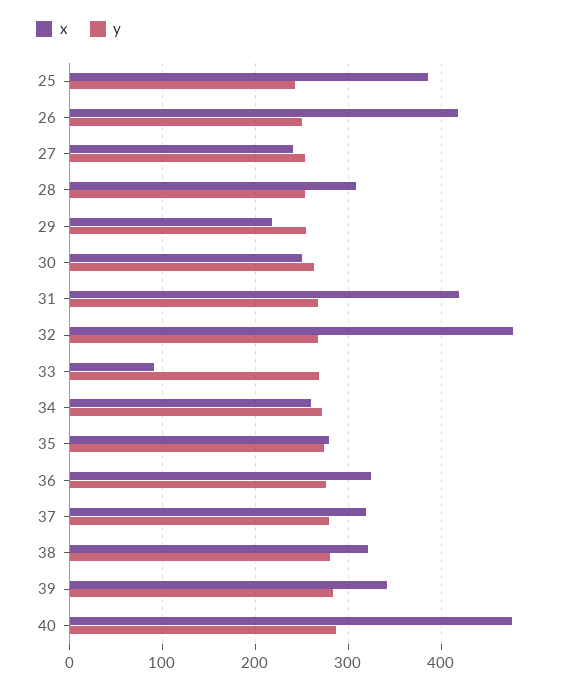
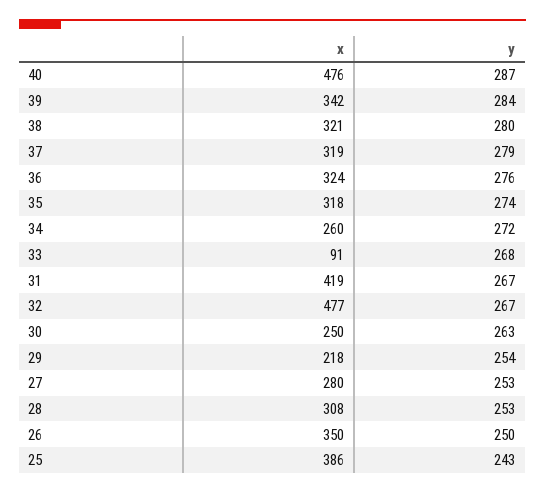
  {
    "x": {
      "25": 386,
-     "26": 420,
+     "26": 350,
-     "27": 240,
+     "27": 280,
      "28": 308,
      "29": 218,
      "30": 250,
      "31": 419,
      "32": 477,
      "33": 91,
      "34": 260,
-     "35": 280,
+     "35": 318,
      "36": 324,
      "37": 319,
      "38": 321,
      "39": 342,
      "40": 476
    },
    "y": {
      "25": 243,
      "26": 250,
      "27": 253,
      "28": 253,
      "29": 254,
      "30": 263,
      "31": 267,
      "32": 267,
      "33": 268,
      "34": 272,
      "35": 274,
      "36": 276,
      "37": 279,
      "38": 280,
      "39": 284,
      "40": 287
    }
  }

